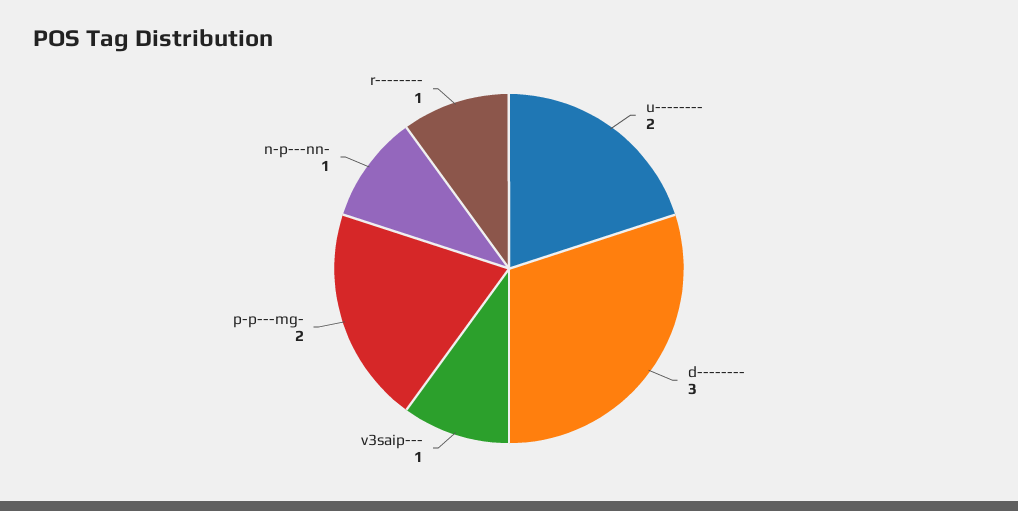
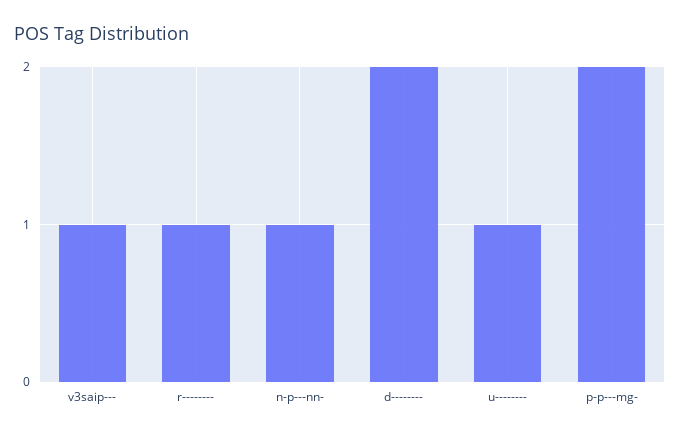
  {
-   "u--------": 2,
+   "u--------": 1,
-   "d--------": 3,
+   "d--------": 2,
    "v3saip---": 1,
    "p-p---mg-": 2,
    "n-p---nn-": 1,
    "r--------": 1
  }

